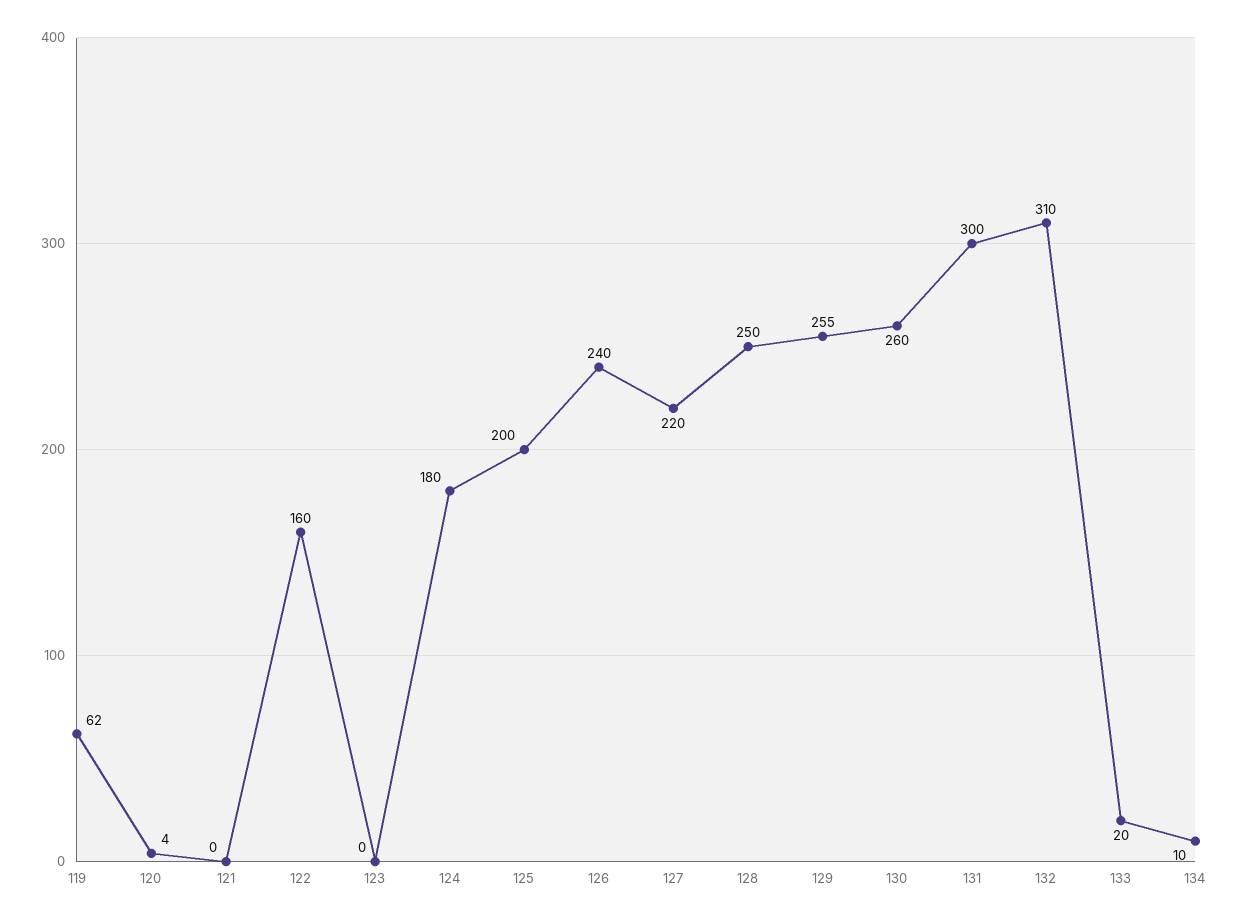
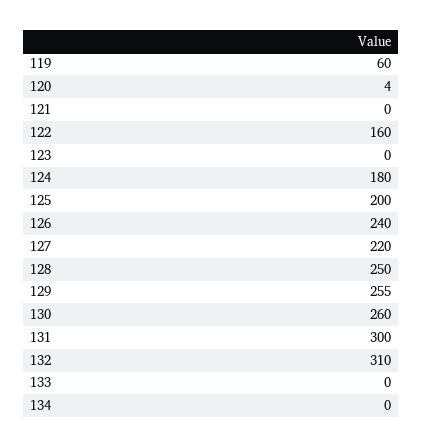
  {
-   "119": 62,
+   "119": 60,
    "120": 4,
    "121": 0,
    "122": 160,
    "123": 0,
    "124": 180,
    "125": 200,
    "126": 240,
    "127": 220,
    "128": 250,
    "129": 255,
    "130": 260,
    "131": 300,
    "132": 310,
-   "133": 20,
+   "133": 0,
-   "134": 10
+   "134": 0
  }

